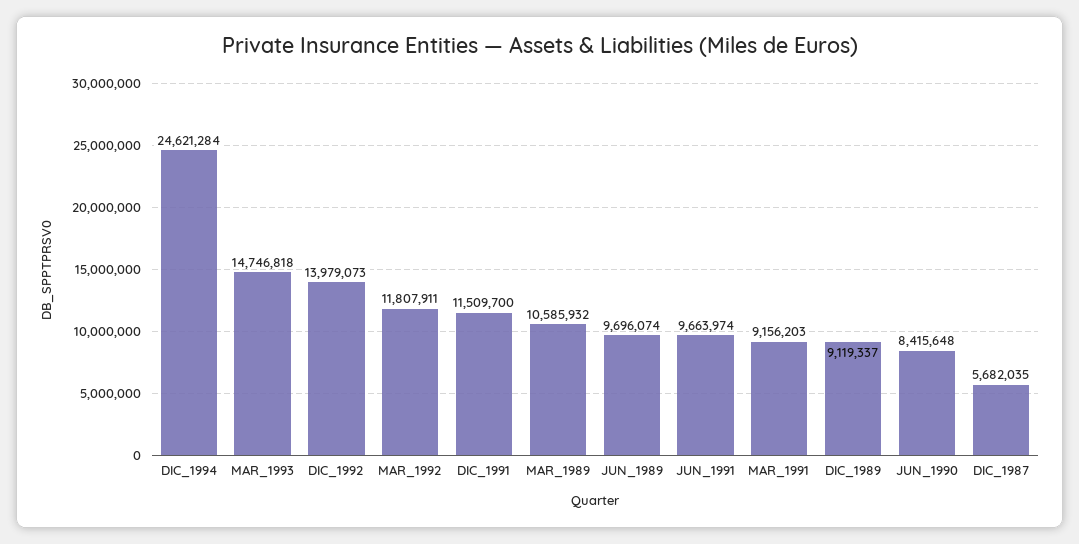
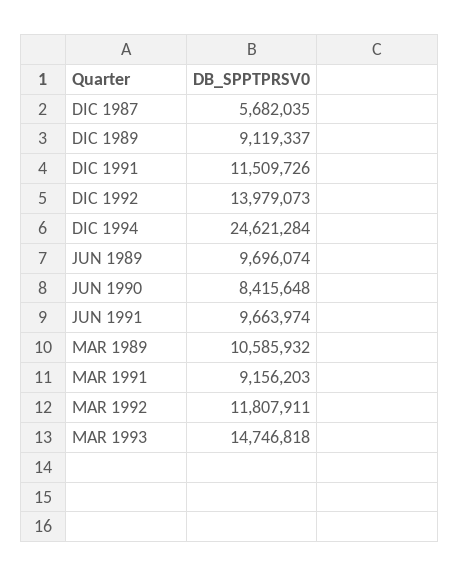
  {
    "DIC_1994": 24621284,
    "MAR_1993": 14746818,
    "DIC_1992": 13979073,
    "MAR_1992": 11807911,
-   "DIC_1991": 11509700,
+   "DIC_1991": 11509726,
    "MAR_1989": 10585932,
    "JUN_1989": 9696074,
    "JUN_1991": 9663974,
    "MAR_1991": 9156203,
    "DIC_1989": 9119337,
    "JUN_1990": 8415648,
    "DIC_1987": 5682035
  }

